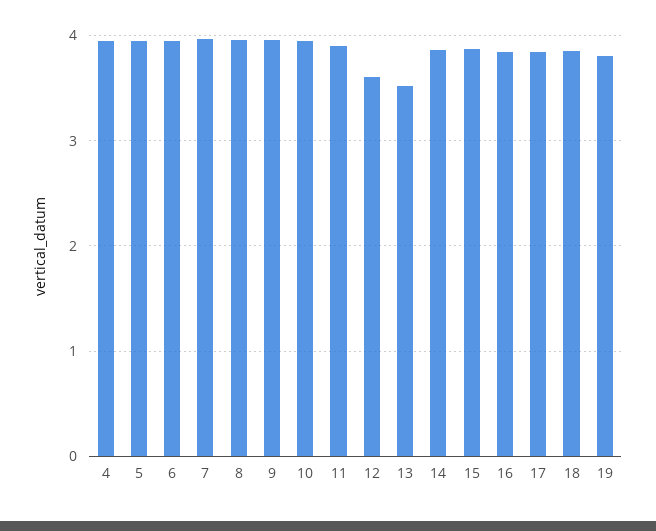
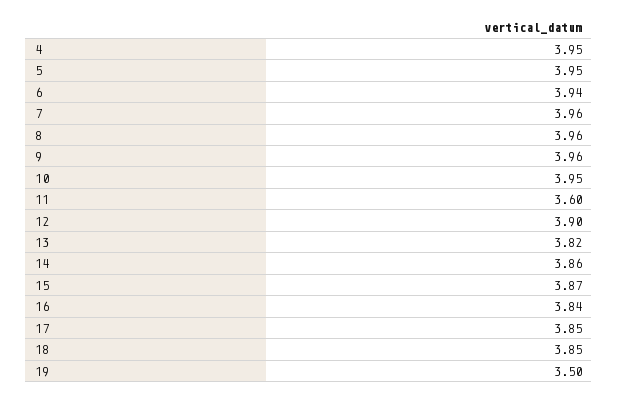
  {
    "4": 3.95,
    "5": 3.95,
    "6": 3.94,
    "7": 3.96,
    "8": 3.96,
    "9": 3.96,
    "10": 3.95,
-   "11": 3.9,
+   "11": 3.6,
-   "12": 3.6,
+   "12": 3.9,
-   "13": 3.5,
+   "13": 3.82,
    "14": 3.86,
    "15": 3.87,
    "16": 3.84,
    "17": 3.85,
    "18": 3.85,
-   "19": 3.8
+   "19": 3.5
  }

